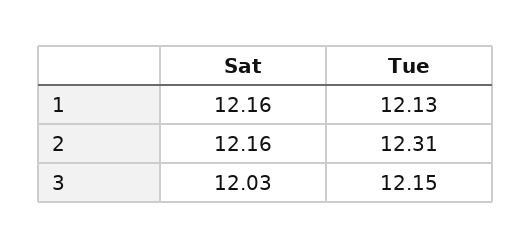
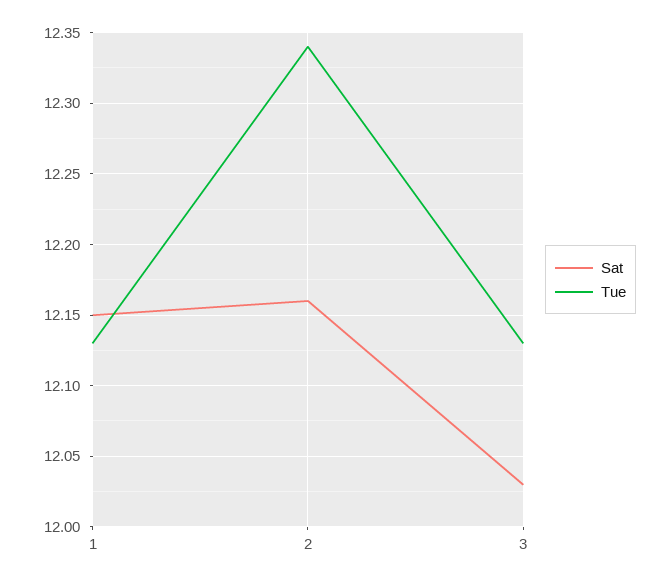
  {
    "Sat": {
-     "1": 12.16,
+     "1": 12.15,
      "2": 12.16,
      "3": 12.03
    },
    "Tue": {
      "1": 12.13,
-     "2": 12.31,
+     "2": 12.34,
-     "3": 12.15
+     "3": 12.13
    }
  }

